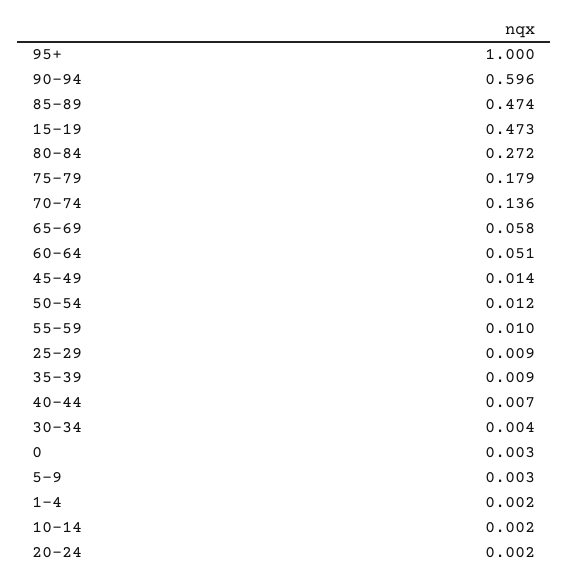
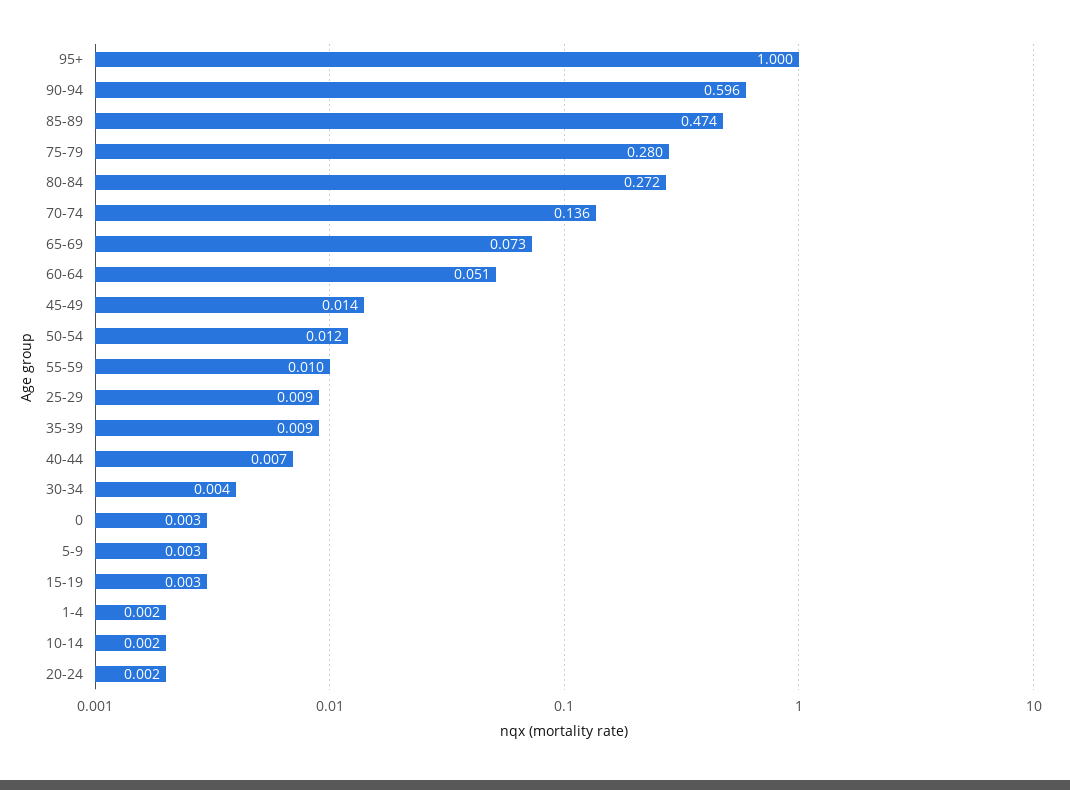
  {
    "95+": 1,
    "90-94": 0.596,
    "85-89": 0.474,
-   "15-19": 0.473,
+   "15-19": 0.003,
    "80-84": 0.272,
-   "75-79": 0.179,
+   "75-79": 0.28,
    "70-74": 0.136,
-   "65-69": 0.058,
+   "65-69": 0.073,
    "60-64": 0.051,
    "45-49": 0.014,
    "50-54": 0.012,
    "55-59": 0.01,
    "25-29": 0.009,
    "35-39": 0.009,
    "40-44": 0.007,
    "30-34": 0.004,
    "0": 0.003,
    "5-9": 0.003,
    "1-4": 0.002,
    "10-14": 0.002,
    "20-24": 0.002
  }

